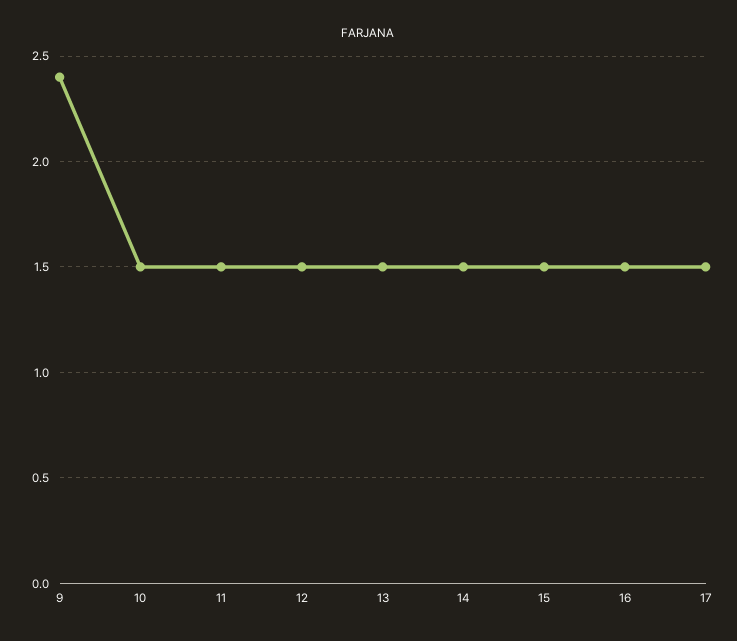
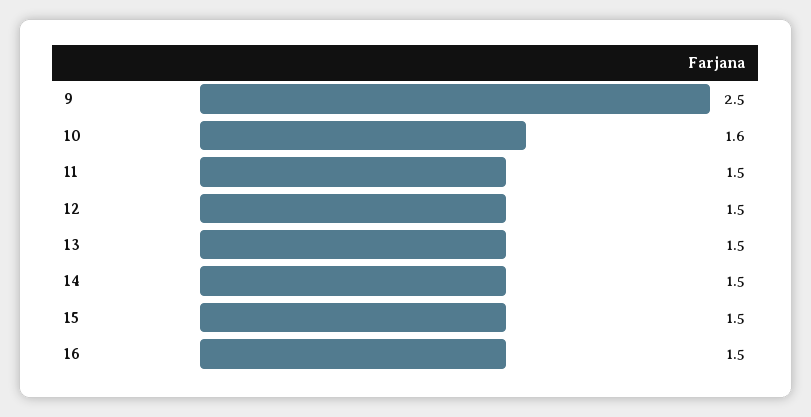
  {
-   "9": 2.4,
+   "9": 2.5,
-   "10": 1.5,
+   "10": 1.6,
    "11": 1.5,
    "12": 1.5,
    "13": 1.5,
    "14": 1.5,
    "15": 1.5,
-   "16": 1.5,
+   "16": 1.5
-   "17": 1.5
  }

